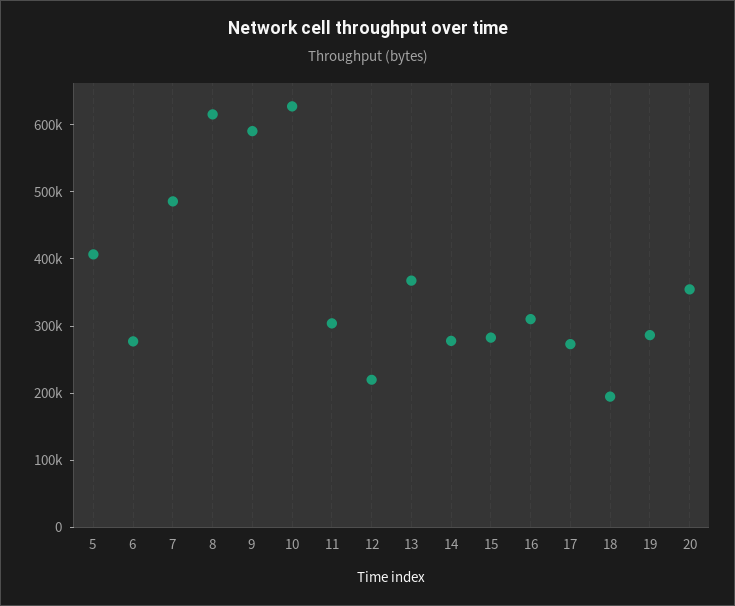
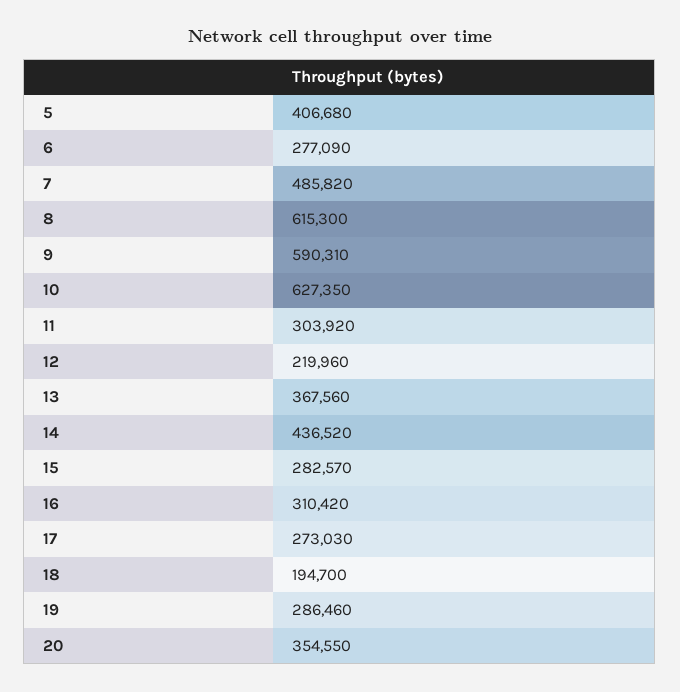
  {
    "5": 406680,
    "6": 277090,
    "7": 485820,
    "8": 615300,
    "9": 590310,
    "10": 627350,
    "11": 303920,
    "12": 219960,
    "13": 367560,
-   "14": 280000,
+   "14": 436520,
    "15": 282570,
    "16": 310420,
    "17": 273030,
    "18": 194700,
    "19": 286460,
    "20": 354550
  }

